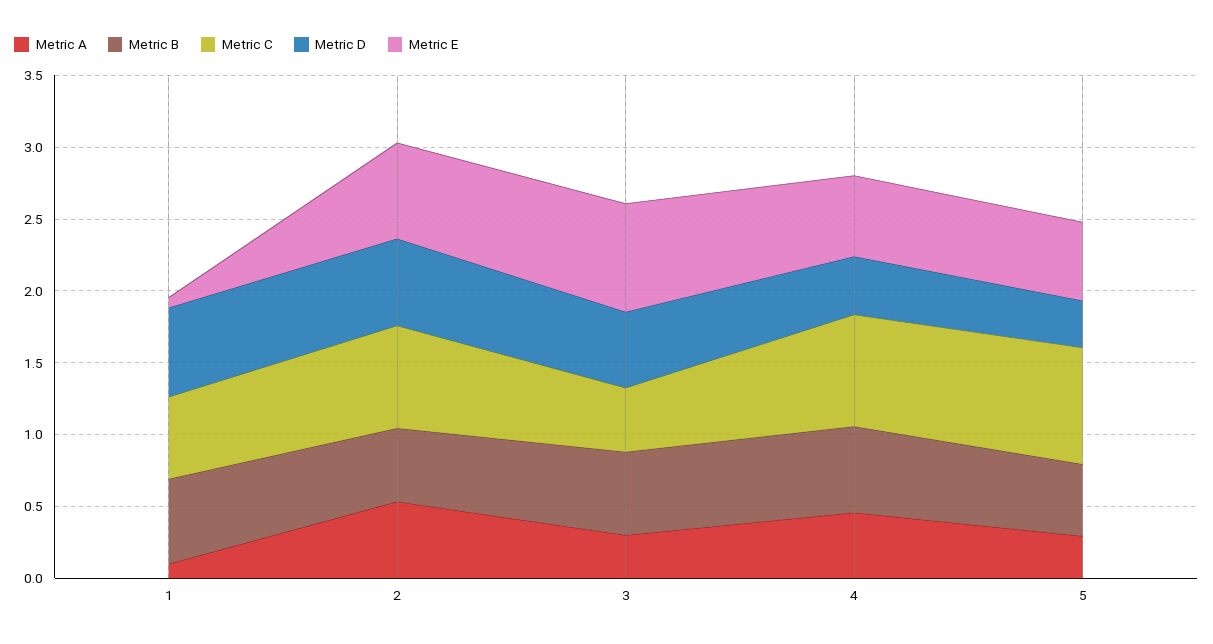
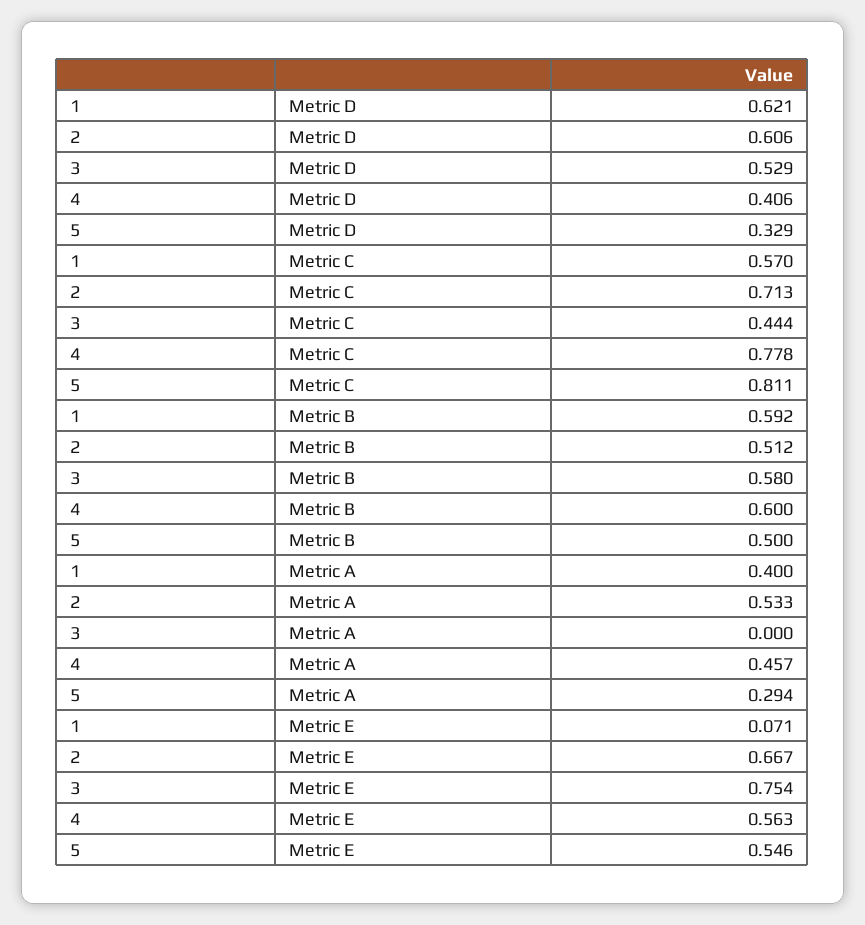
  {
    "Metric A": {
-     "1": 0.1,
+     "1": 0.4,
      "2": 0.533,
-     "3": 0.3,
+     "3": 0,
      "4": 0.457,
      "5": 0.294
    },
    "Metric B": {
      "1": 0.592,
      "2": 0.512,
      "3": 0.58,
      "4": 0.6,
      "5": 0.5
    },
    "Metric C": {
      "1": 0.57,
      "2": 0.713,
      "3": 0.444,
      "4": 0.778,
      "5": 0.811
    },
    "Metric D": {
      "1": 0.621,
      "2": 0.606,
      "3": 0.529,
      "4": 0.406,
      "5": 0.329
    },
    "Metric E": {
      "1": 0.071,
      "2": 0.667,
      "3": 0.754,
      "4": 0.563,
      "5": 0.546
    }
  }

